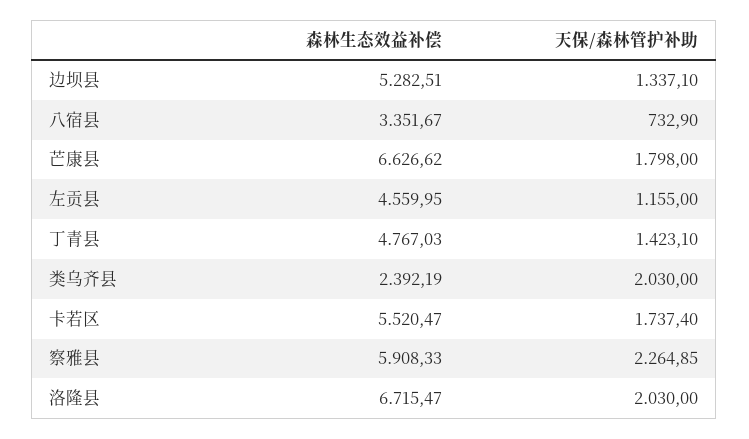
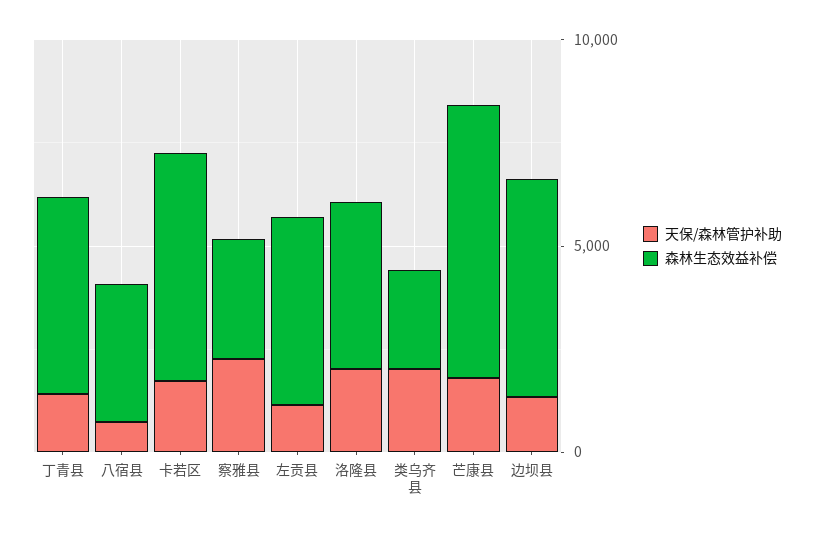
  {
    "森林生态效益补偿": {
      "边坝县": 5282.51,
      "八宿县": 3351.67,
      "芒康县": 6626.62,
      "左贡县": 4559.95,
      "丁青县": 4767.03,
      "类乌齐县": 2392.19,
      "卡若区": 5520.47,
-     "察雅县": 5908.33,
+     "察雅县": 3000,
-     "洛隆县": 6715.47
+     "洛隆县": 4000
    },
    "天保/森林管护补助": {
      "边坝县": 1337.1,
      "八宿县": 732.9,
      "芒康县": 1798,
      "左贡县": 1155,
      "丁青县": 1423.1,
      "类乌齐县": 2030,
      "卡若区": 1737.4,
      "察雅县": 2264.85,
      "洛隆县": 2030
    }
  }

